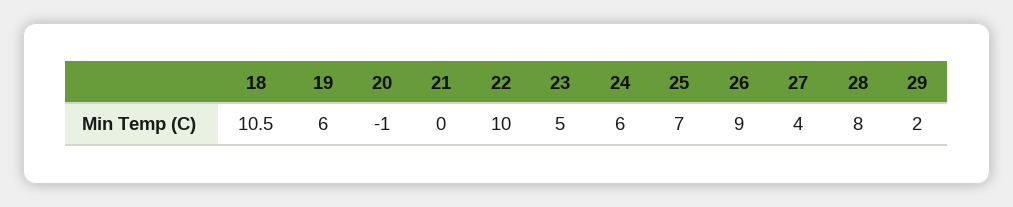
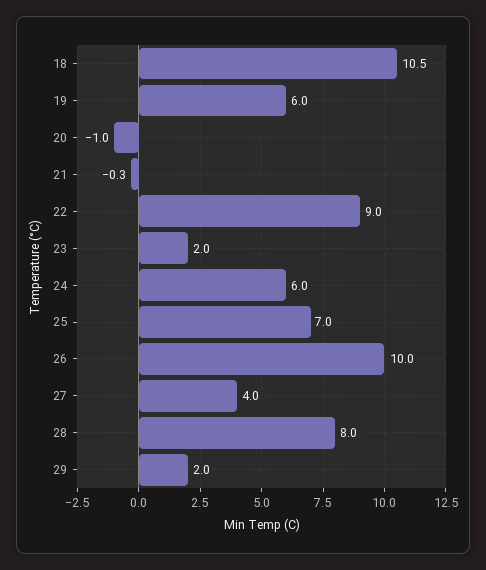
  {
    "18": 10.5,
    "19": 6,
    "20": -1,
-   "21": 0,
+   "21": -0.3,
-   "22": 10,
+   "22": 9,
-   "23": 5,
+   "23": 2,
    "24": 6,
    "25": 7,
-   "26": 9,
+   "26": 10,
    "27": 4,
    "28": 8,
    "29": 2
  }

